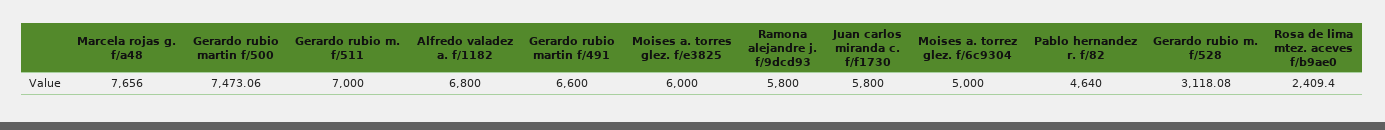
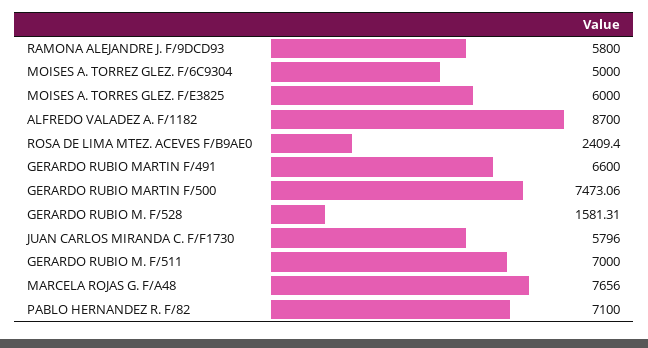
  {
    "Marcela rojas g. f/a48": 7656,
    "Gerardo rubio martin f/500": 7473.06,
    "Gerardo rubio m. f/511": 7000,
-   "Alfredo valadez a. f/1182": 6800,
+   "Alfredo valadez a. f/1182": 8700,
    "Gerardo rubio martin f/491": 6600,
    "Moises a. torres glez. f/e3825": 6000,
    "Ramona alejandre j. f/9dcd93": 5800,
-   "Juan carlos miranda c. f/f1730": 5800,
+   "Juan carlos miranda c. f/f1730": 5796,
    "Moises a. torrez glez. f/6c9304": 5000,
-   "Pablo hernandez r. f/82": 4640,
+   "Pablo hernandez r. f/82": 7100,
-   "Gerardo rubio m. f/528": 3118.08,
+   "Gerardo rubio m. f/528": 1581.31,
    "Rosa de lima mtez. aceves f/b9ae0": 2409.4
  }

